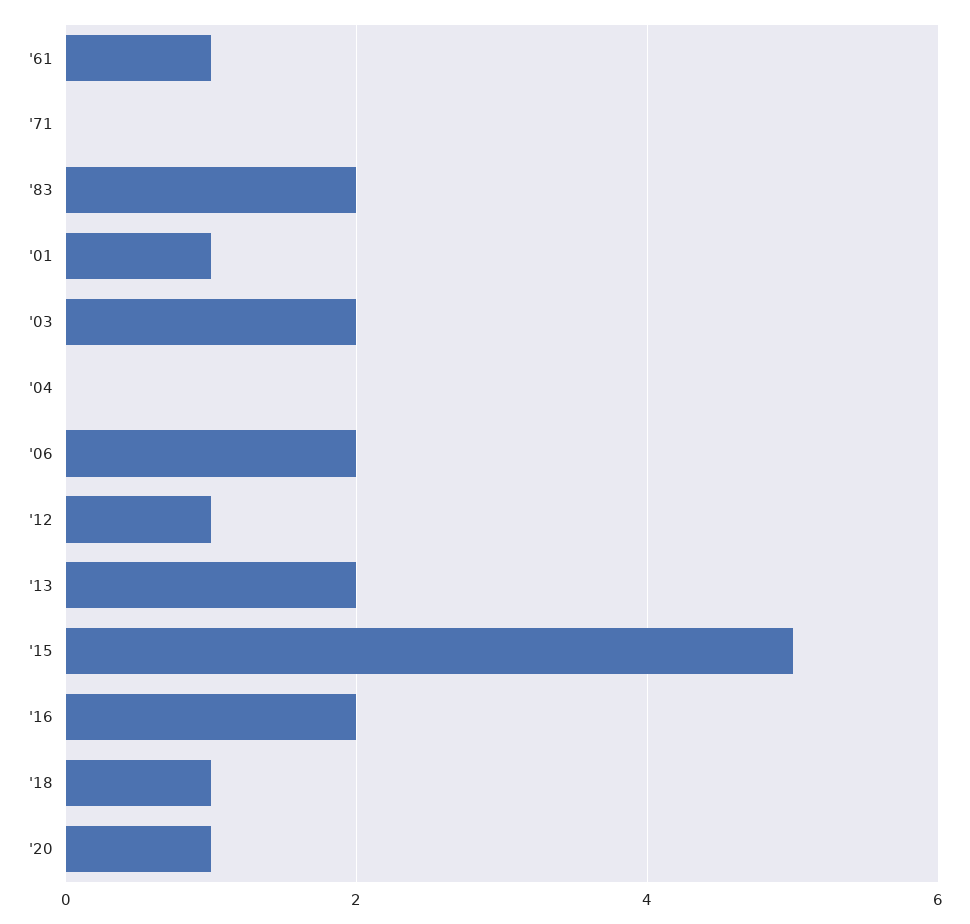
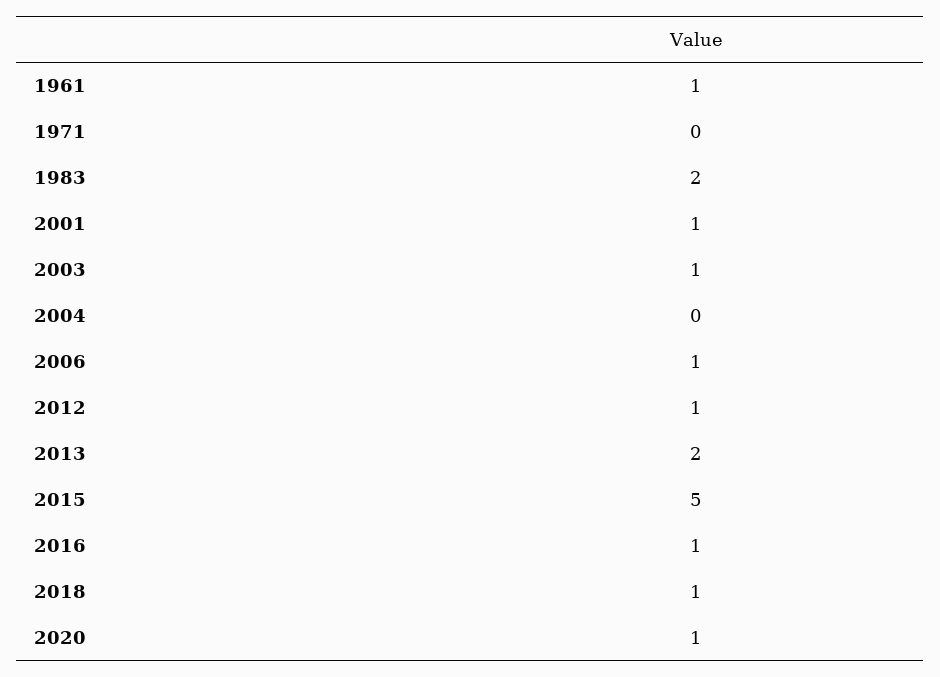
  {
    "'61": 1,
    "'71": 0,
    "'83": 2,
    "'01": 1,
-   "'03": 2,
+   "'03": 1,
    "'04": 0,
-   "'06": 2,
+   "'06": 1,
    "'12": 1,
    "'13": 2,
    "'15": 5,
-   "'16": 2,
+   "'16": 1,
    "'18": 1,
    "'20": 1
  }

